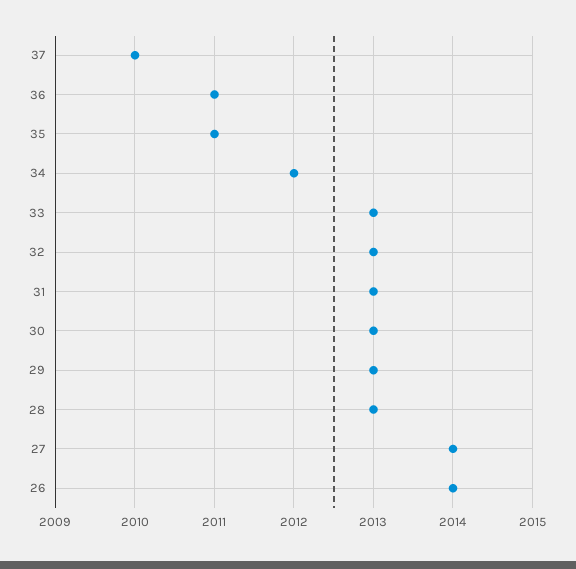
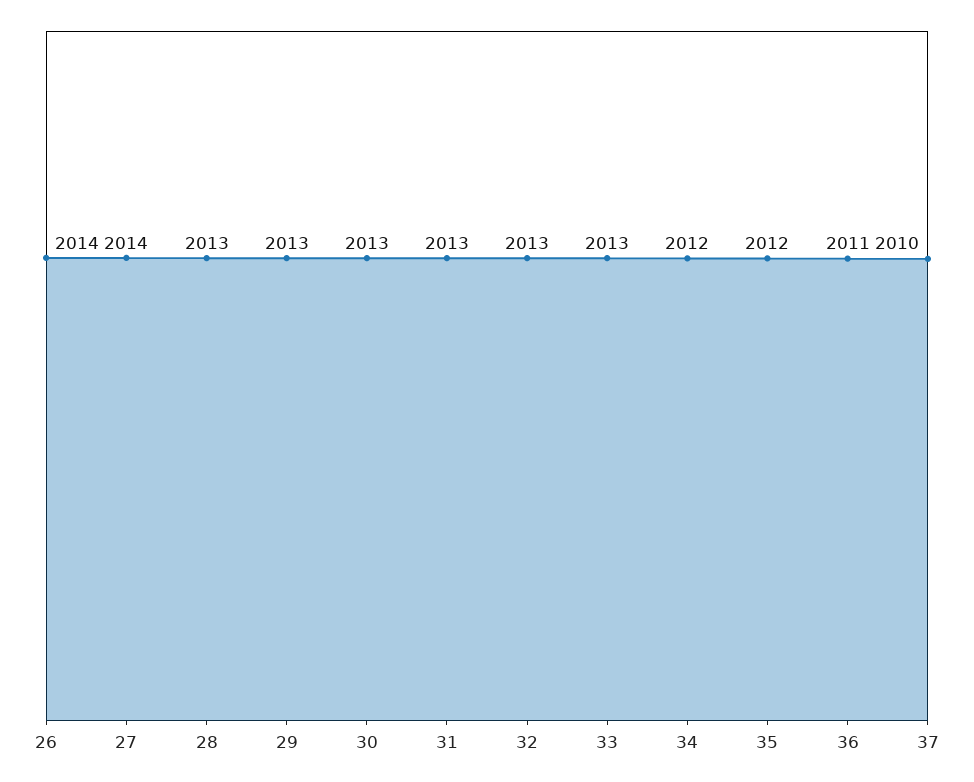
  {
    "37": 2010,
    "36": 2011,
-   "35": 2011,
+   "35": 2012,
    "34": 2012,
    "33": 2013,
    "32": 2013,
    "31": 2013,
    "30": 2013,
    "29": 2013,
    "28": 2013,
    "27": 2014,
    "26": 2014
  }

